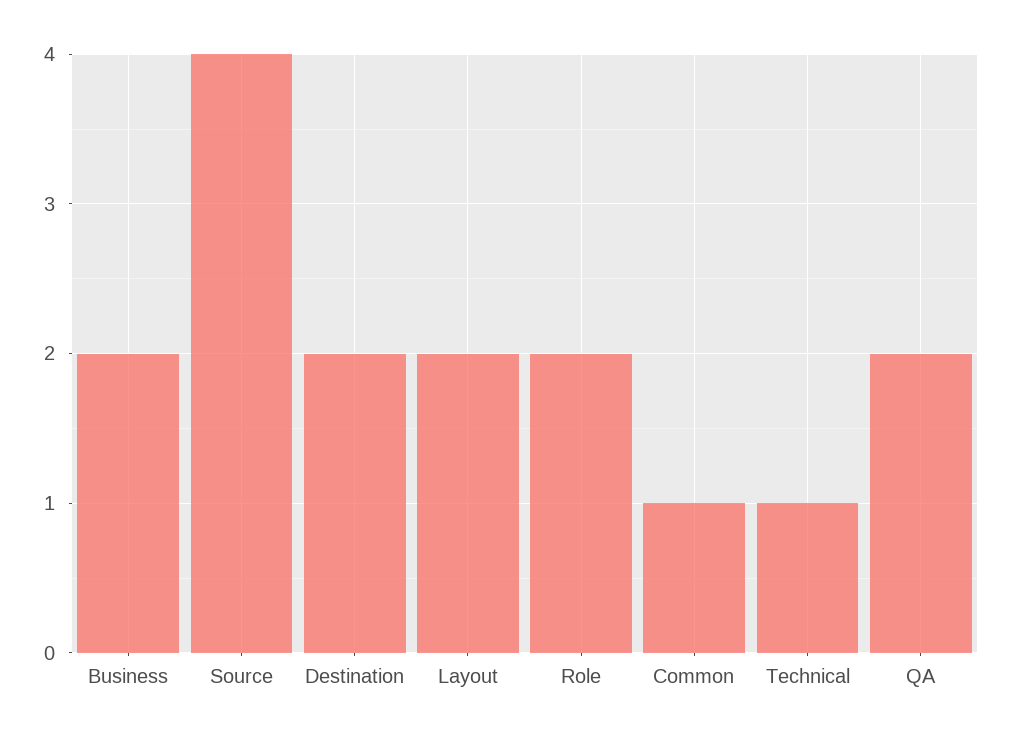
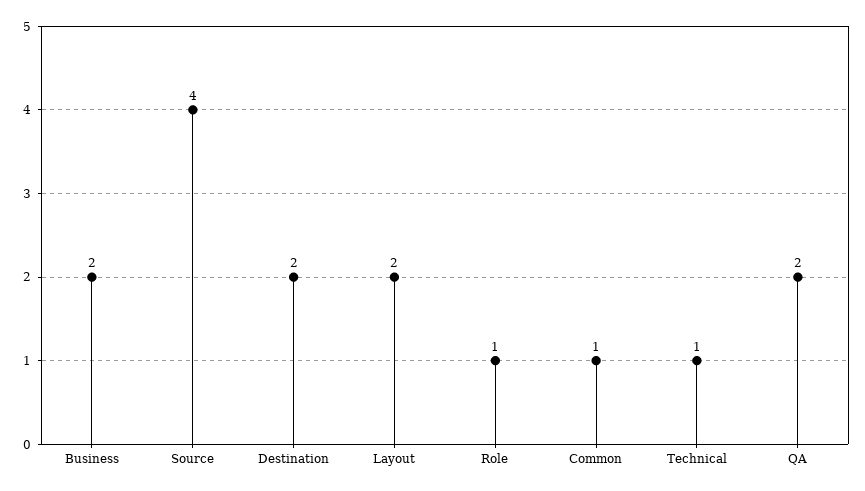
  {
    "Business": 2,
    "Source": 4,
    "Destination": 2,
    "Layout": 2,
-   "Role": 2,
+   "Role": 1,
    "Common": 1,
    "Technical": 1,
    "QA": 2
  }

